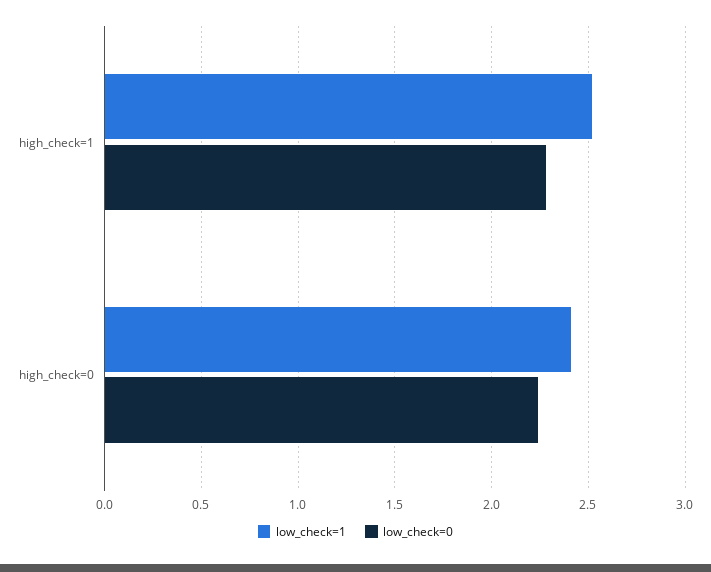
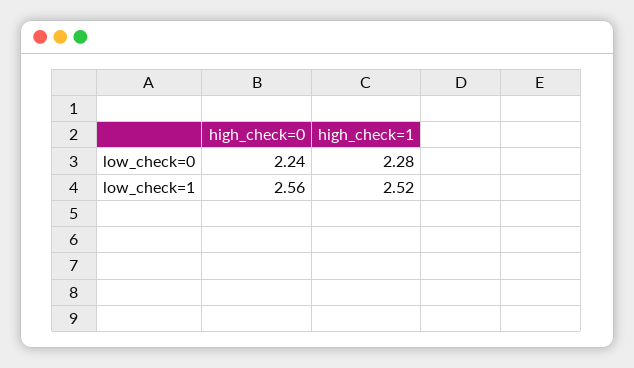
  {
    "low_check=1": {
      "high_check=1": 2.52,
-     "high_check=0": 2.4
+     "high_check=0": 2.56
    },
    "low_check=0": {
      "high_check=1": 2.28,
      "high_check=0": 2.24
    }
  }

